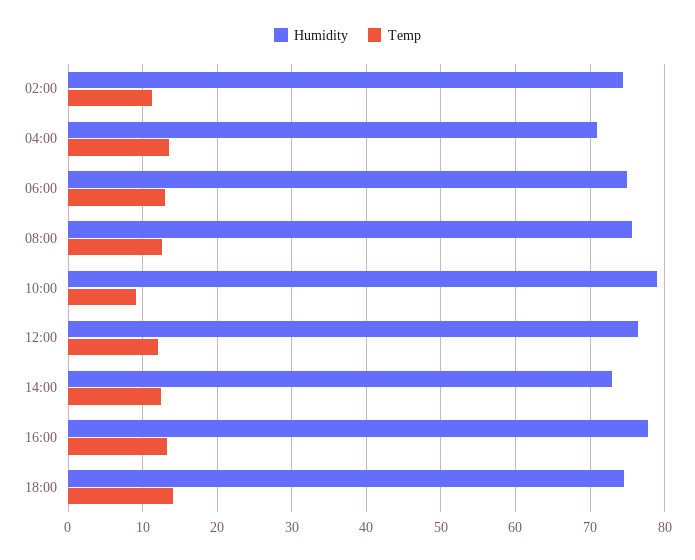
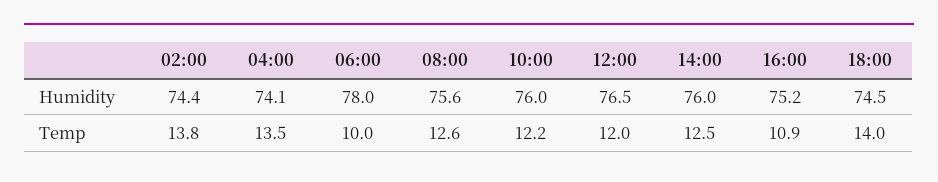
  {
    "Humidity": {
      "02:00": 74.4,
-     "04:00": 71,
+     "04:00": 74.1,
-     "06:00": 75,
+     "06:00": 78,
      "08:00": 75.6,
-     "10:00": 79,
+     "10:00": 76,
      "12:00": 76.5,
-     "14:00": 73,
+     "14:00": 76,
-     "16:00": 78,
+     "16:00": 75.2,
      "18:00": 74.5
    },
    "Temp": {
-     "02:00": 11,
+     "02:00": 13.8,
      "04:00": 13.5,
-     "06:00": 13,
+     "06:00": 10,
      "08:00": 12.6,
-     "10:00": 9,
+     "10:00": 12.2,
      "12:00": 12,
      "14:00": 12.5,
-     "16:00": 13,
+     "16:00": 10.9,
      "18:00": 14
    }
  }

